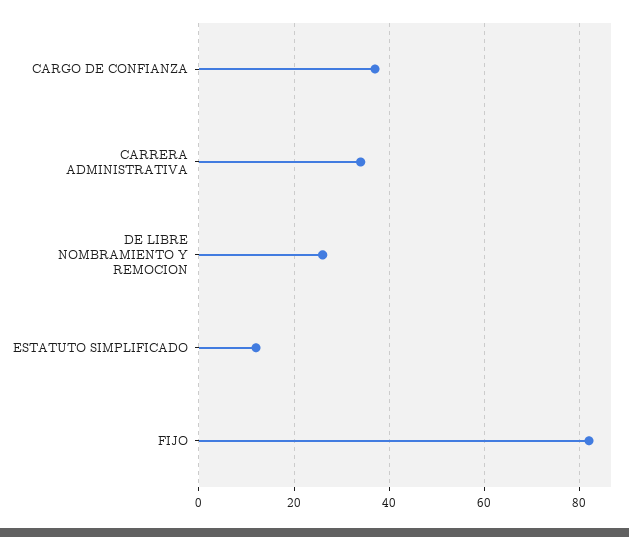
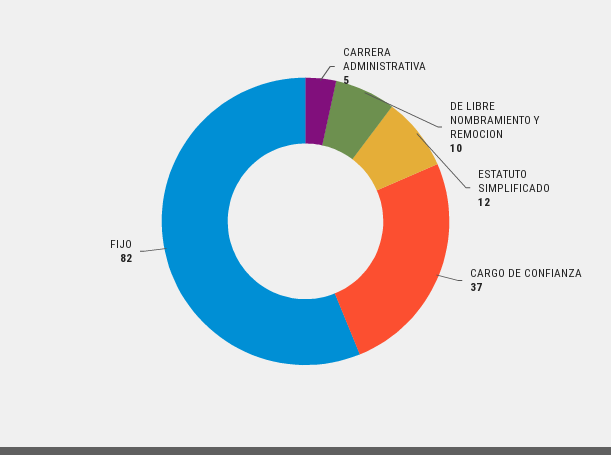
  {
    "CARGO DE CONFIANZA": 37,
-   "CARRERA ADMINISTRATIVA": 35,
+   "CARRERA ADMINISTRATIVA": 5,
-   "DE LIBRE NOMBRAMIENTO Y REMOCION": 25,
+   "DE LIBRE NOMBRAMIENTO Y REMOCION": 10,
    "ESTATUTO SIMPLIFICADO": 12,
    "FIJO": 82
  }

